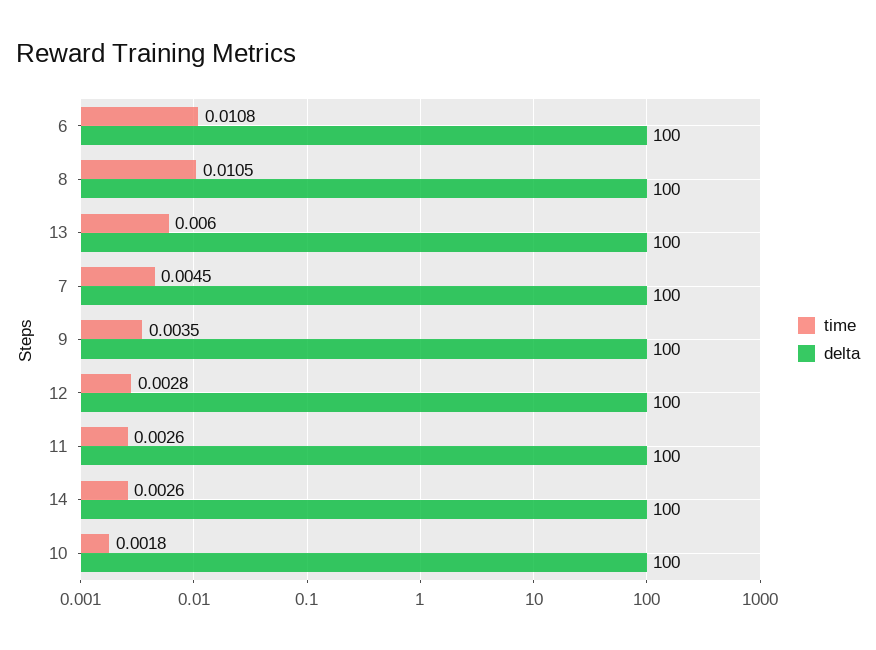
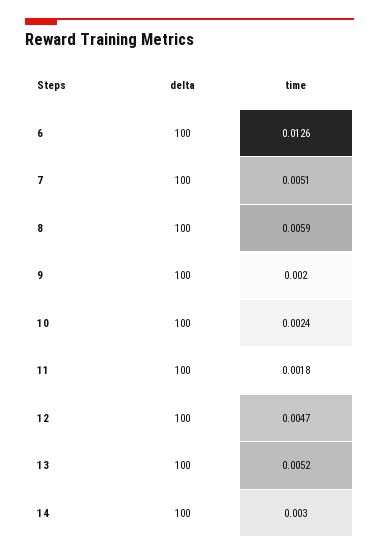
  {
    "time": {
-     "6": 0.0108,
+     "6": 0.0126,
-     "8": 0.0105,
+     "8": 0.0059,
-     "13": 0.006,
+     "13": 0.0052,
-     "7": 0.0045,
+     "7": 0.0051,
-     "9": 0.0035,
+     "9": 0.002,
-     "12": 0.0028,
+     "12": 0.0047,
-     "11": 0.0026,
+     "11": 0.0018,
-     "14": 0.0026,
+     "14": 0.003,
-     "10": 0.0018
+     "10": 0.0024
    },
    "delta": {
      "6": 100,
      "8": 100,
      "13": 100,
      "7": 100,
      "9": 100,
      "12": 100,
      "11": 100,
      "14": 100,
      "10": 100
    }
  }

